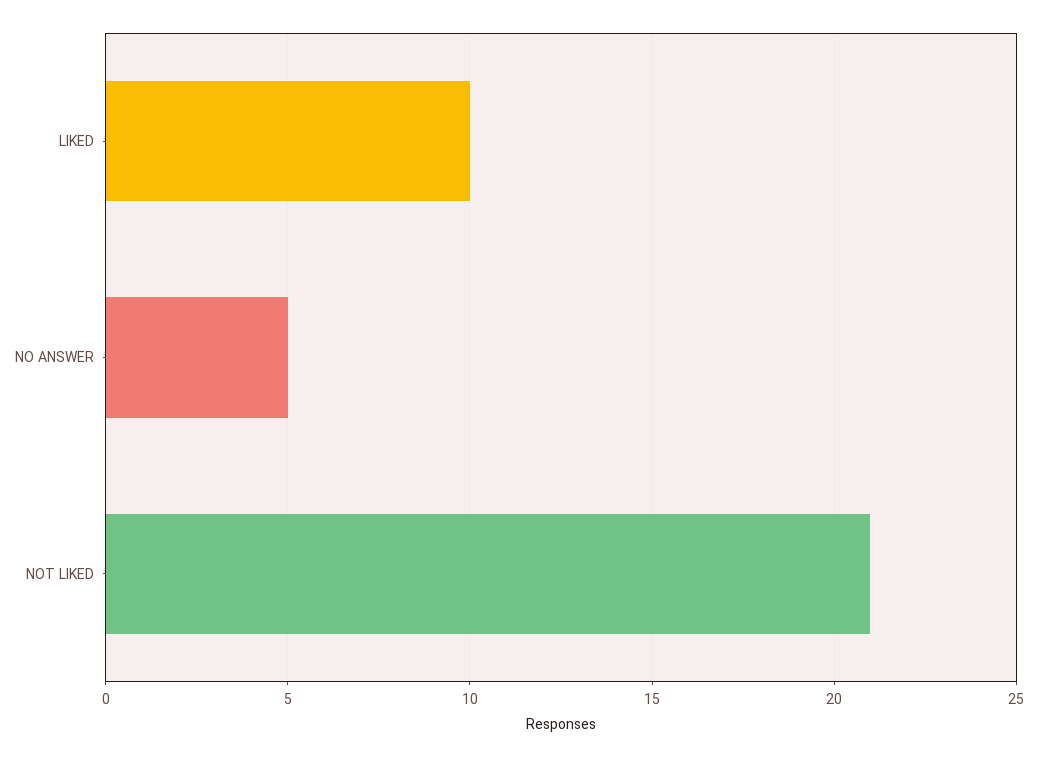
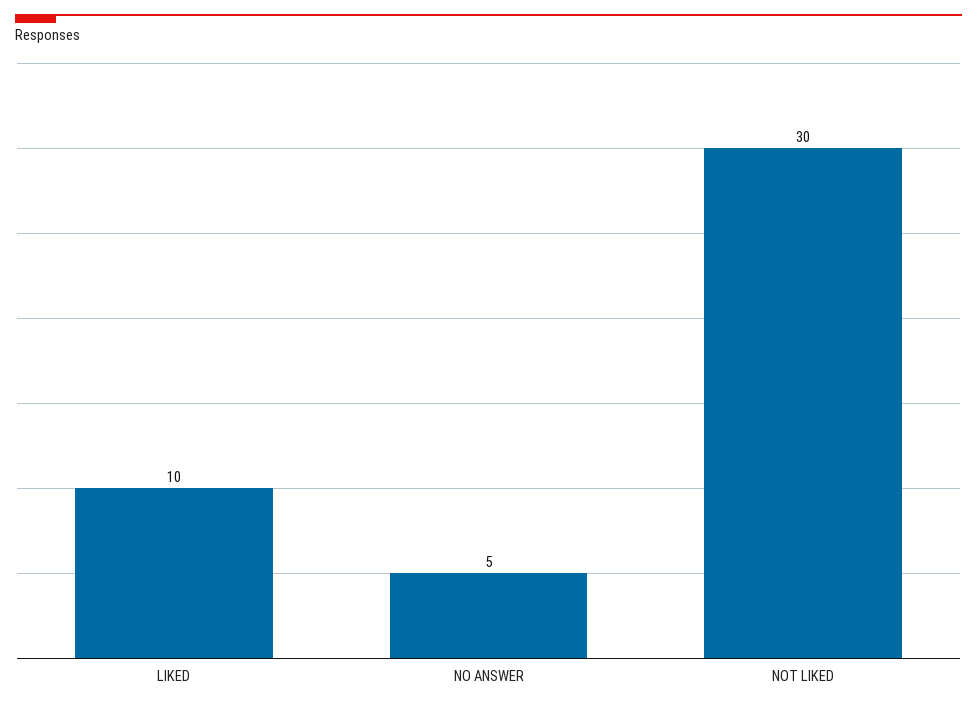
  {
    "LIKED": 10,
    "NO ANSWER": 5,
-   "NOT LIKED": 21
+   "NOT LIKED": 30
  }

